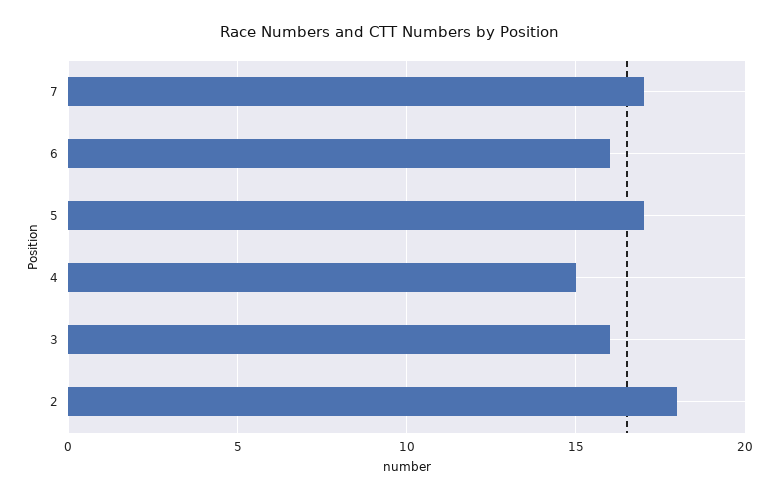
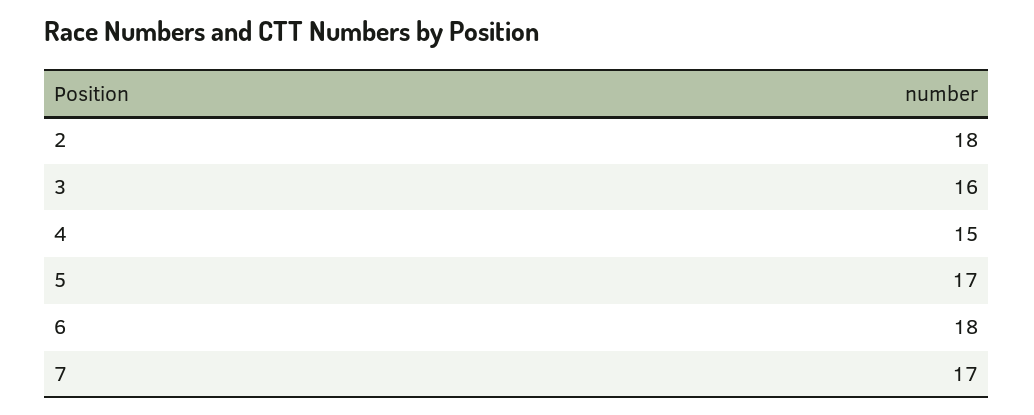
  {
    "7": 17,
-   "6": 16,
+   "6": 18,
    "5": 17,
    "4": 15,
    "3": 16,
    "2": 18
  }

